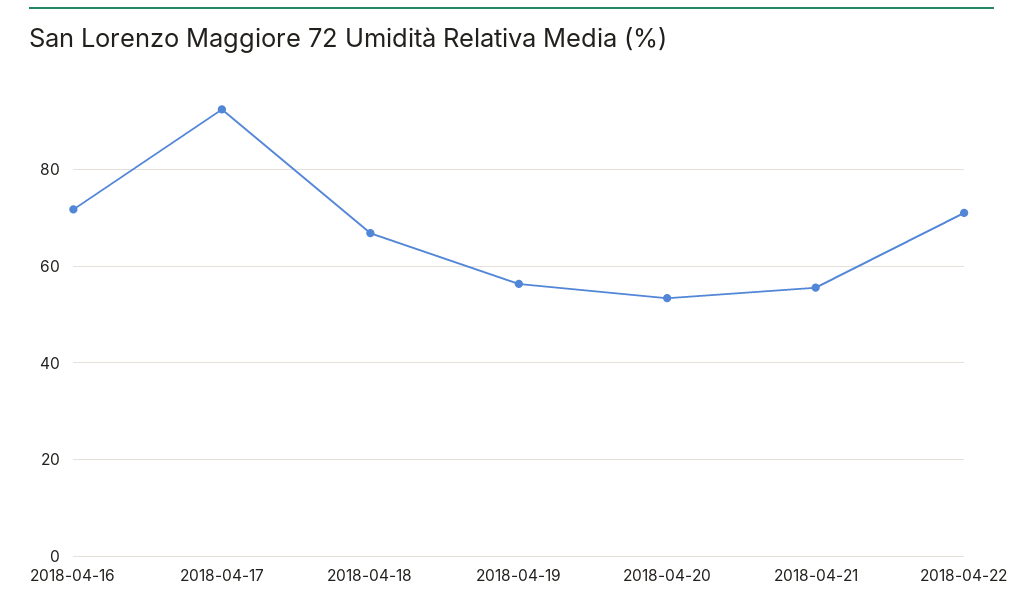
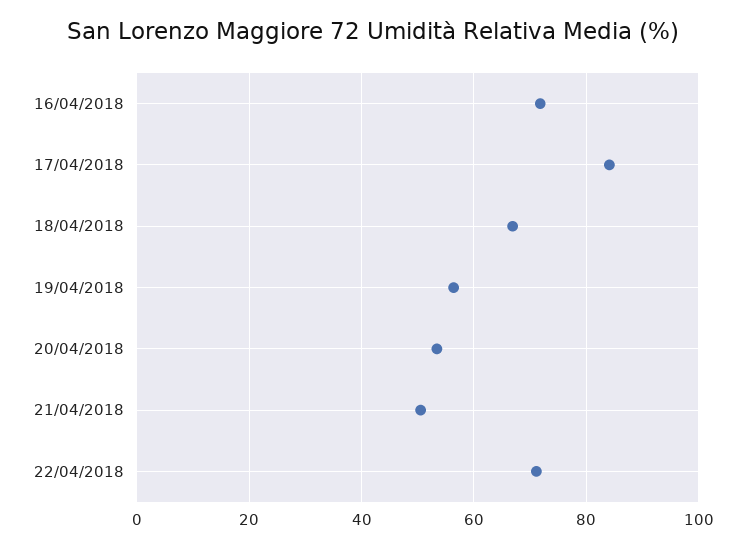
  {
    "2018-04-16": 72,
-   "2018-04-17": 92,
+   "2018-04-17": 84,
    "2018-04-18": 66,
    "2018-04-19": 56,
    "2018-04-20": 54,
-   "2018-04-21": 56,
+   "2018-04-21": 50,
    "2018-04-22": 72
  }

